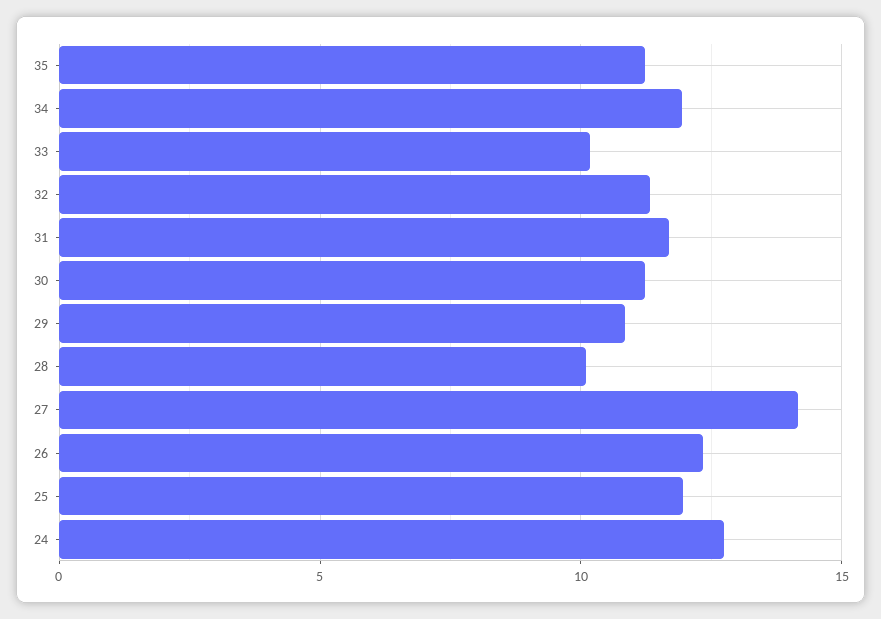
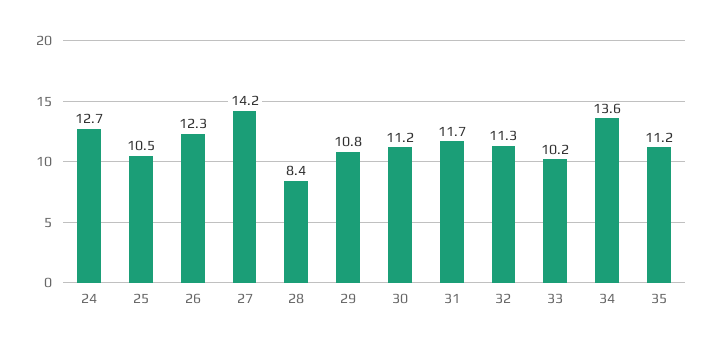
  {
    "35": 11.2,
-   "34": 12,
+   "34": 13.6,
    "33": 10.2,
    "32": 11.3,
    "31": 11.7,
    "30": 11.2,
    "29": 10.8,
-   "28": 10,
+   "28": 8.4,
    "27": 14.2,
    "26": 12.3,
-   "25": 12,
+   "25": 10.5,
    "24": 12.7
  }

